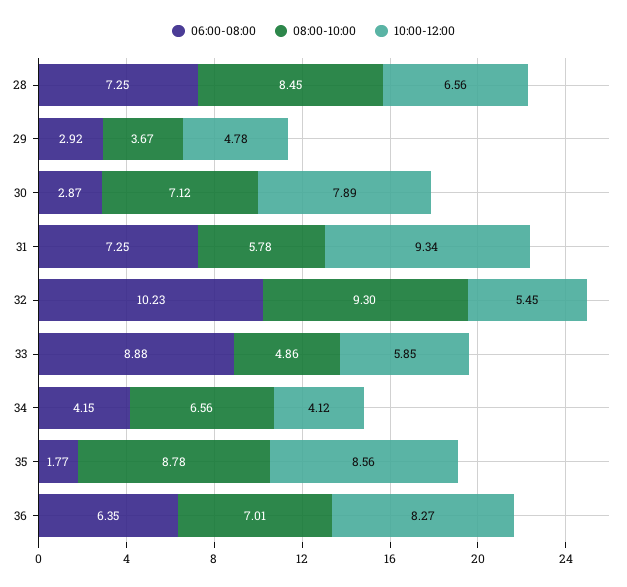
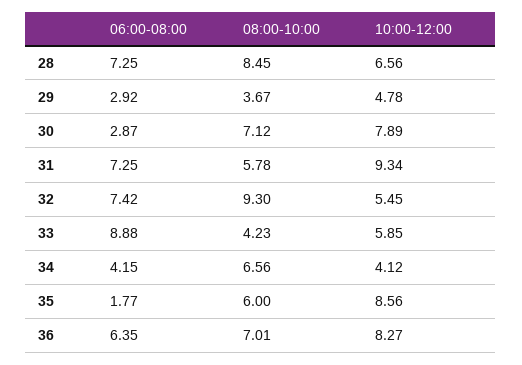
  {
    "06:00-08:00": {
      "28": 7.25,
      "29": 2.92,
      "30": 2.87,
      "31": 7.25,
-     "32": 10.23,
+     "32": 7.42,
      "33": 8.88,
      "34": 4.15,
      "35": 1.77,
      "36": 6.35
    },
    "08:00-10:00": {
      "28": 8.45,
      "29": 3.67,
      "30": 7.12,
      "31": 5.78,
      "32": 9.3,
-     "33": 4.86,
+     "33": 4.23,
      "34": 6.56,
-     "35": 8.78,
+     "35": 6,
      "36": 7.01
    },
    "10:00-12:00": {
      "28": 6.56,
      "29": 4.78,
      "30": 7.89,
      "31": 9.34,
      "32": 5.45,
      "33": 5.85,
      "34": 4.12,
      "35": 8.56,
      "36": 8.27
    }
  }

